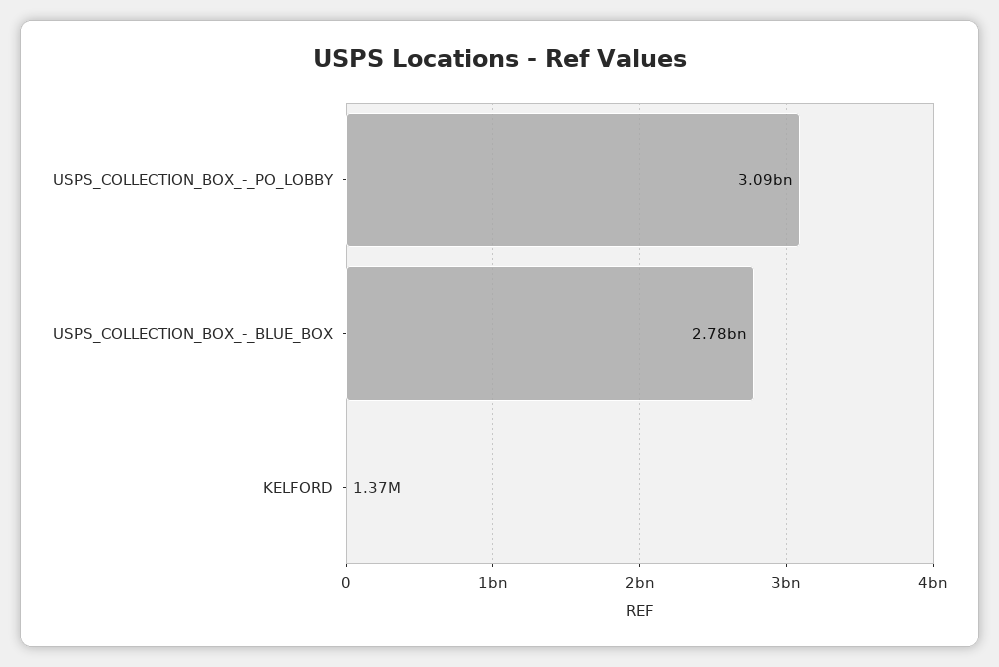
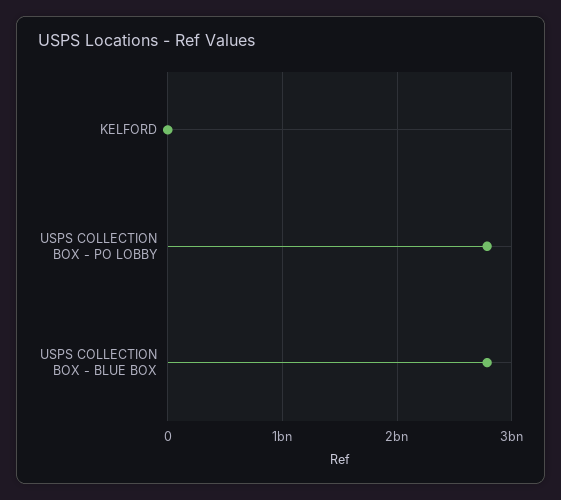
  {
-   "USPS_COLLECTION_BOX_-_PO_LOBBY": 3090000000,
+   "USPS_COLLECTION_BOX_-_PO_LOBBY": 2800000000,
    "USPS_COLLECTION_BOX_-_BLUE_BOX": 2780000000,
    "KELFORD": 1370000
  }

